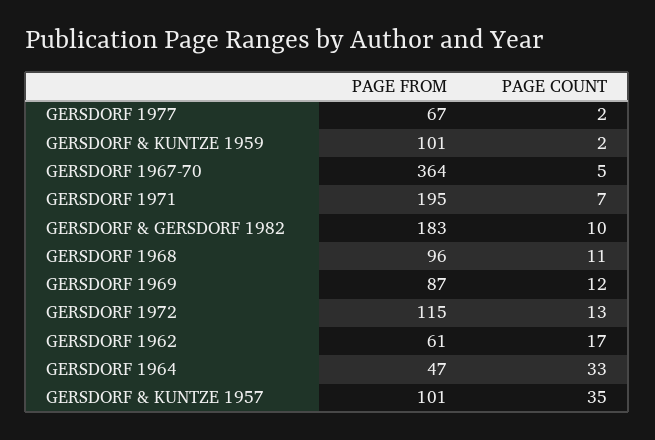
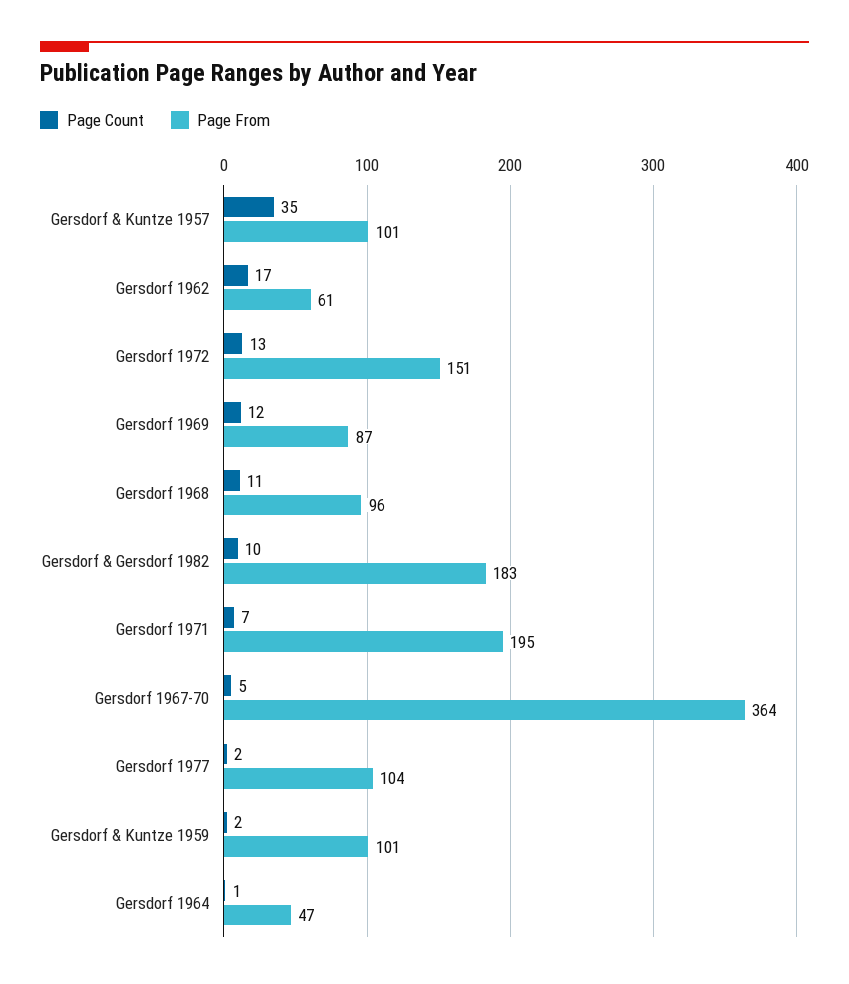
  {
    "PAGE FROM": {
-     "GERSDORF 1977": 67,
+     "GERSDORF 1977": 104,
      "GERSDORF & KUNTZE 1959": 101,
      "GERSDORF 1967-70": 364,
      "GERSDORF 1971": 195,
      "GERSDORF & GERSDORF 1982": 183,
      "GERSDORF 1968": 96,
      "GERSDORF 1969": 87,
-     "GERSDORF 1972": 115,
+     "GERSDORF 1972": 151,
      "GERSDORF 1962": 61,
      "GERSDORF 1964": 47,
      "GERSDORF & KUNTZE 1957": 101
    },
    "PAGE COUNT": {
      "GERSDORF 1977": 2,
      "GERSDORF & KUNTZE 1959": 2,
      "GERSDORF 1967-70": 5,
      "GERSDORF 1971": 7,
      "GERSDORF & GERSDORF 1982": 10,
      "GERSDORF 1968": 11,
      "GERSDORF 1969": 12,
      "GERSDORF 1972": 13,
      "GERSDORF 1962": 17,
-     "GERSDORF 1964": 33,
+     "GERSDORF 1964": 1,
      "GERSDORF & KUNTZE 1957": 35
    }
  }

